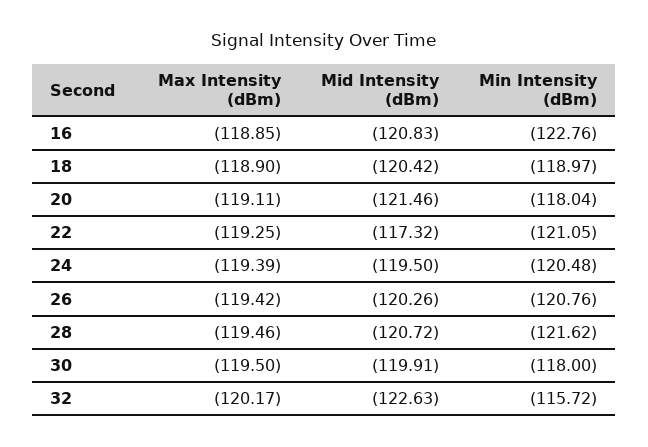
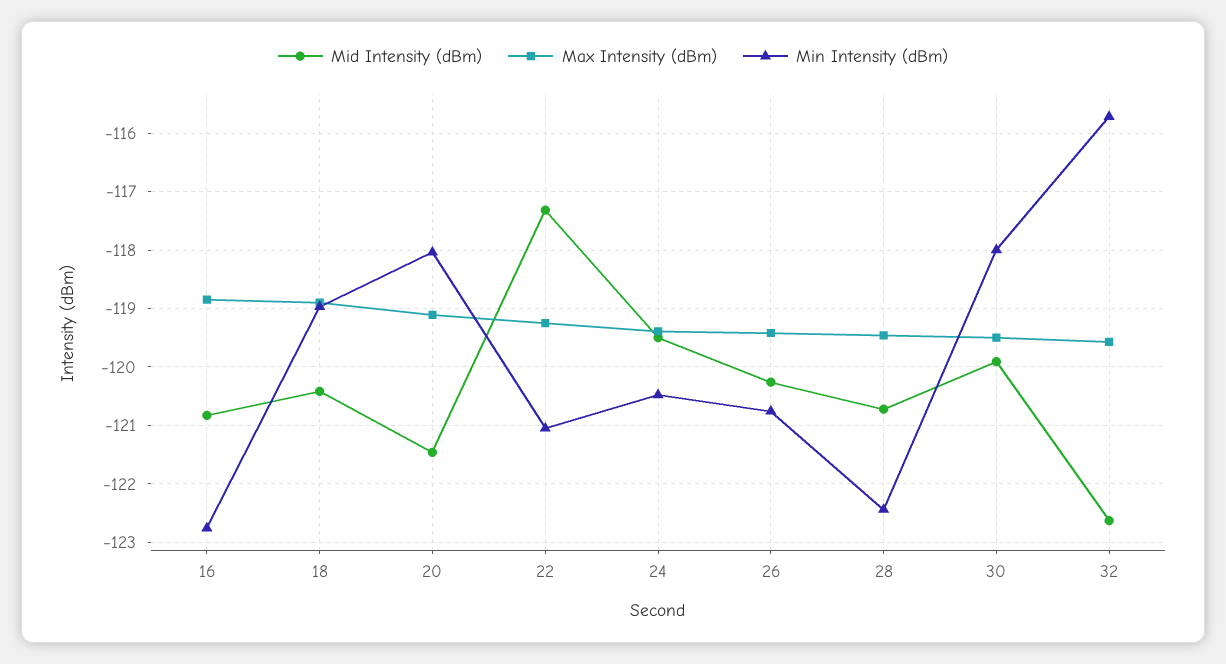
  {
    "Max Intensity (dBm)": {
      "16": -118.85,
      "18": -118.9,
      "20": -119.11,
      "22": -119.25,
      "24": -119.39,
      "26": -119.42,
      "28": -119.46,
      "30": -119.5,
-     "32": -120.17
+     "32": -119.6
    },
    "Mid Intensity (dBm)": {
      "16": -120.83,
      "18": -120.42,
      "20": -121.46,
      "22": -117.32,
      "24": -119.5,
      "26": -120.26,
      "28": -120.72,
      "30": -119.91,
      "32": -122.63
    },
    "Min Intensity (dBm)": {
      "16": -122.76,
      "18": -118.97,
      "20": -118.04,
      "22": -121.05,
      "24": -120.48,
      "26": -120.76,
-     "28": -121.62,
+     "28": -122.4,
      "30": -118,
      "32": -115.72
    }
  }

